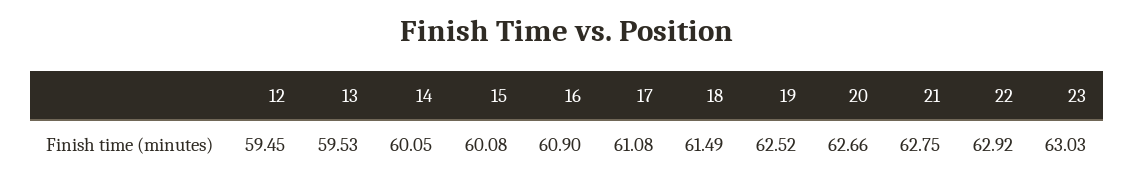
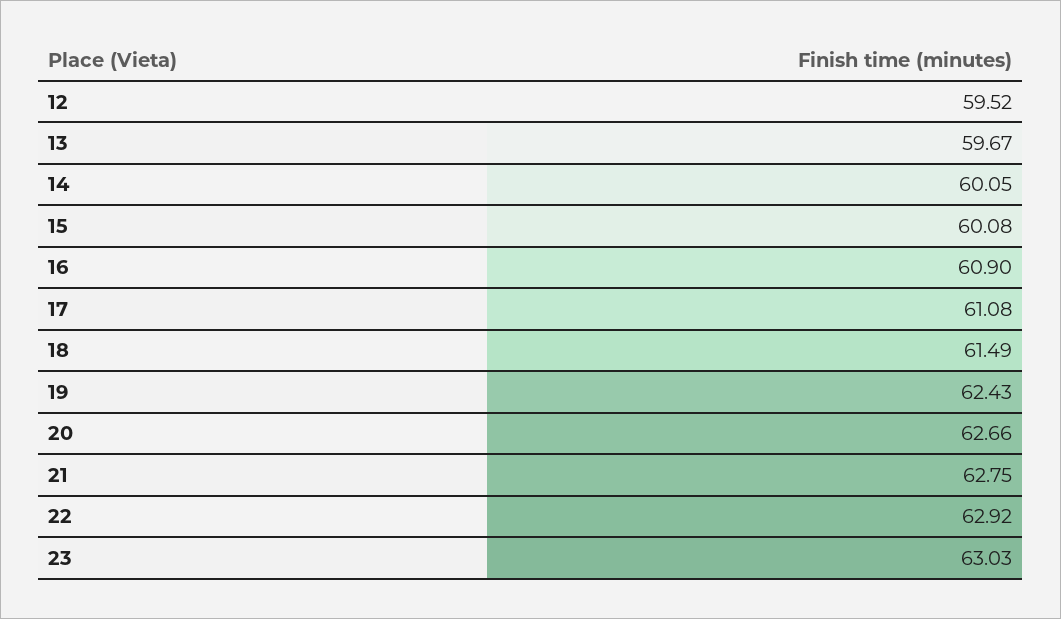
  {
-   "12": 59.45,
+   "12": 59.52,
-   "13": 59.53,
+   "13": 59.67,
    "14": 60.05,
    "15": 60.08,
    "16": 60.9,
    "17": 61.08,
    "18": 61.49,
-   "19": 62.52,
+   "19": 62.43,
    "20": 62.66,
    "21": 62.75,
    "22": 62.92,
    "23": 63.03
  }

